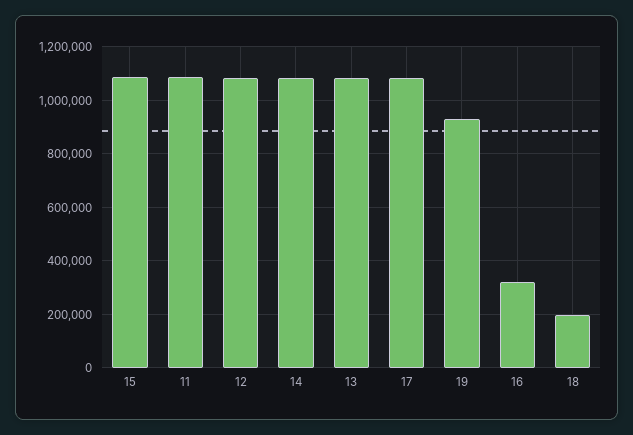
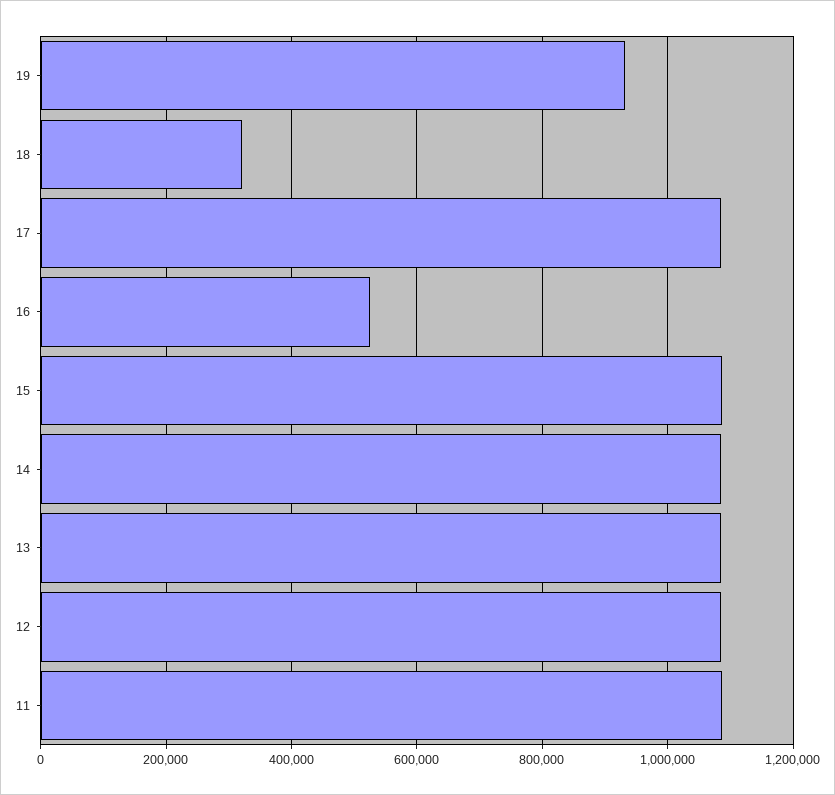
  {
    "15": 1080000,
    "11": 1080000,
    "12": 1080000,
    "14": 1080000,
    "13": 1080000,
    "17": 1080000,
    "19": 940000,
-   "16": 325000,
+   "16": 520000,
-   "18": 200000
+   "18": 320000
  }

